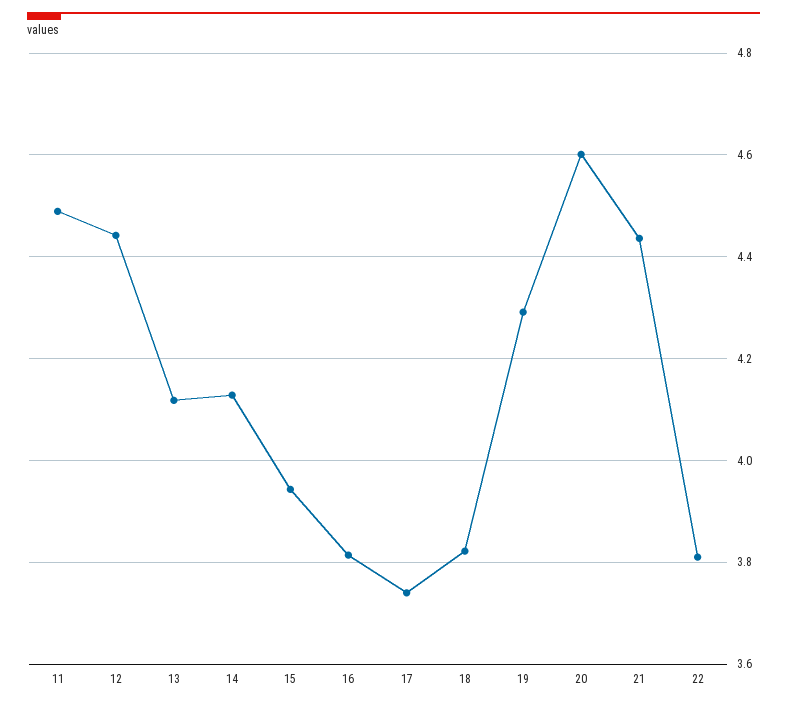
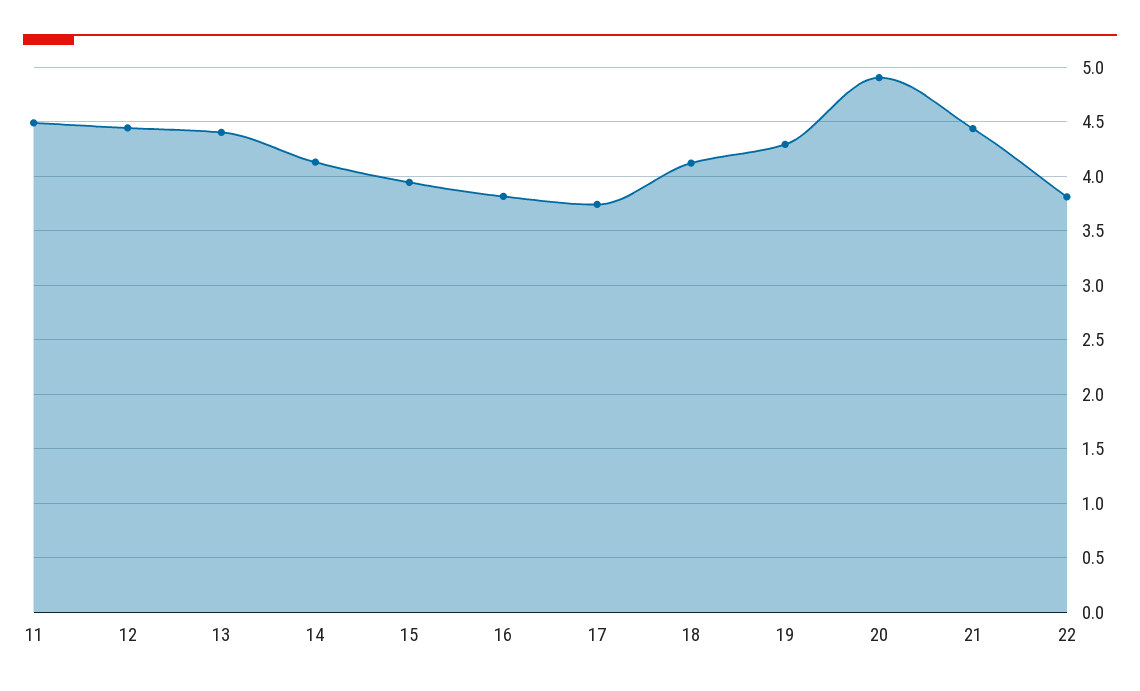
  {
    "11": 4.48,
    "12": 4.44,
-   "13": 4.12,
+   "13": 4.4,
    "14": 4.12,
    "15": 3.94,
    "16": 3.82,
    "17": 3.74,
-   "18": 3.82,
+   "18": 4.1,
    "19": 4.3,
-   "20": 4.6,
+   "20": 4.9,
    "21": 4.44,
    "22": 3.82
  }

